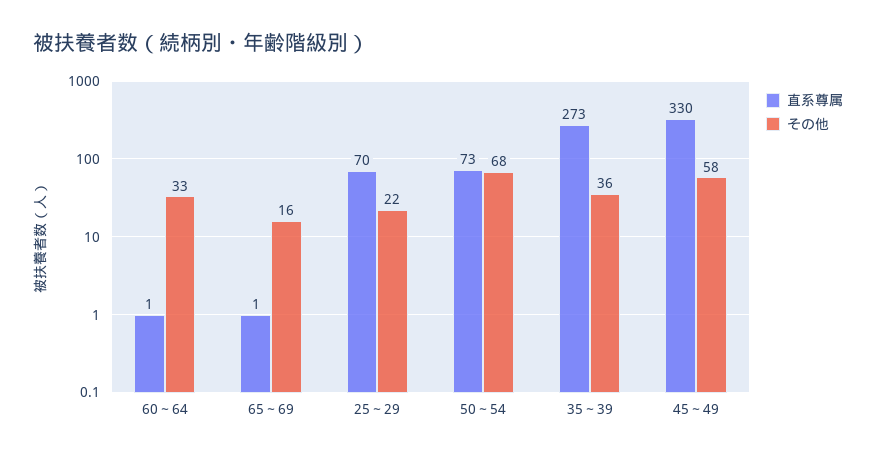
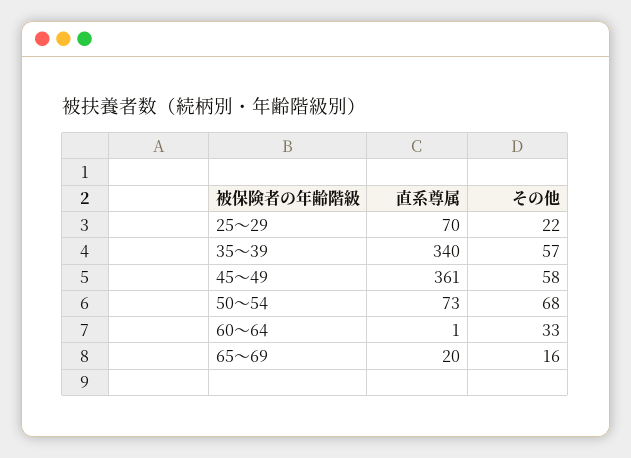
  {
    "直系尊属": {
      "60～64": 1,
-     "65～69": 1,
+     "65～69": 20,
      "25～29": 70,
      "50～54": 73,
-     "35～39": 273,
+     "35～39": 340,
-     "45～49": 330
+     "45～49": 361
    },
    "その他": {
      "60～64": 33,
      "65～69": 16,
      "25～29": 22,
      "50～54": 68,
-     "35～39": 36,
+     "35～39": 57,
      "45～49": 58
    }
  }

